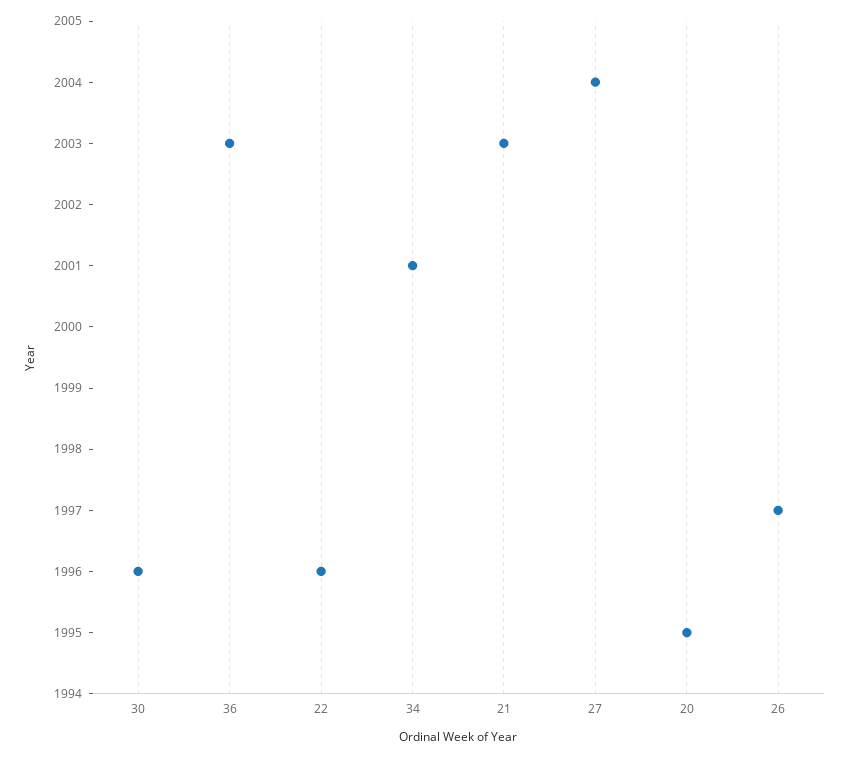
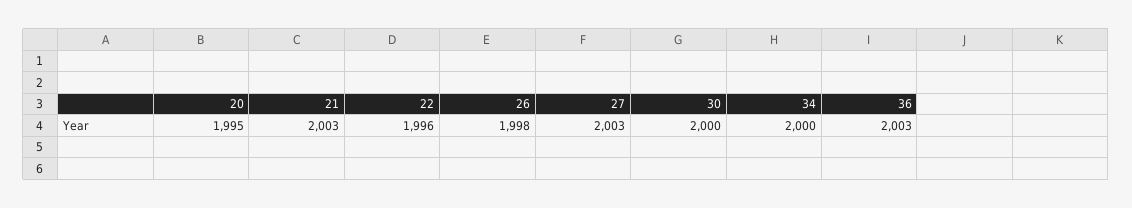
  {
-   "30": 1996,
+   "30": 2000,
    "36": 2003,
    "22": 1996,
-   "34": 2001,
+   "34": 2000,
    "21": 2003,
-   "27": 2004,
+   "27": 2003,
    "20": 1995,
-   "26": 1997
+   "26": 1998
  }

